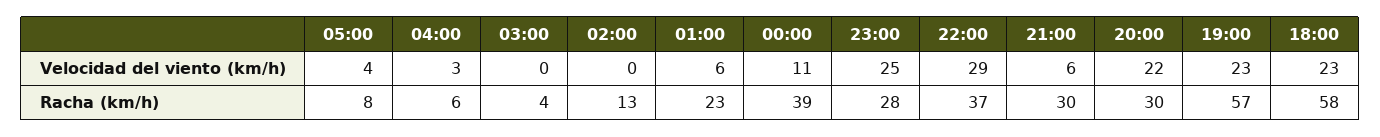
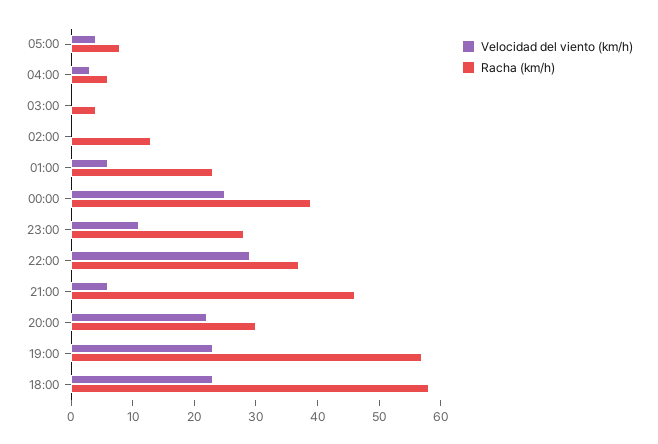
  {
    "Velocidad del viento (km/h)": {
      "05:00": 4,
      "04:00": 3,
      "03:00": 0,
      "02:00": 0,
      "01:00": 6,
-     "00:00": 11,
+     "00:00": 25,
-     "23:00": 25,
+     "23:00": 10,
      "22:00": 29,
      "21:00": 6,
      "20:00": 22,
      "19:00": 23,
      "18:00": 23
    },
    "Racha (km/h)": {
      "05:00": 8,
      "04:00": 6,
      "03:00": 4,
      "02:00": 13,
      "01:00": 23,
      "00:00": 39,
      "23:00": 28,
      "22:00": 37,
-     "21:00": 30,
+     "21:00": 45,
      "20:00": 30,
      "19:00": 57,
      "18:00": 58
    }
  }

